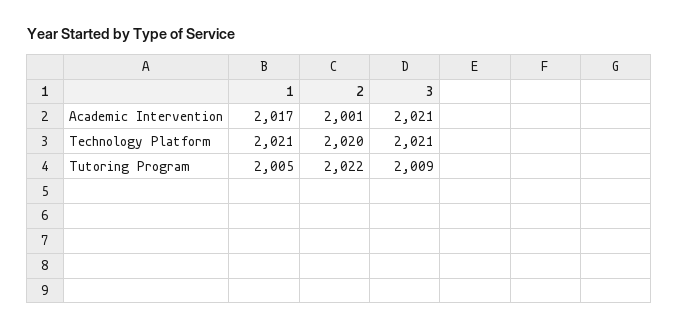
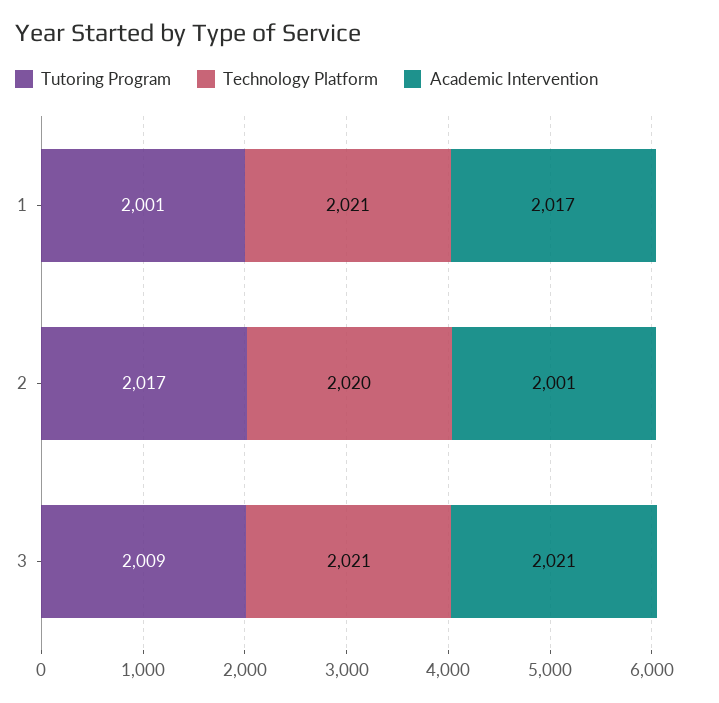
  {
    "Academic Intervention": {
      "1": 2017,
      "2": 2001,
      "3": 2021
    },
    "Technology Platform": {
      "1": 2021,
      "2": 2020,
      "3": 2021
    },
    "Tutoring Program": {
-     "1": 2005,
+     "1": 2001,
-     "2": 2022,
+     "2": 2017,
      "3": 2009
    }
  }

